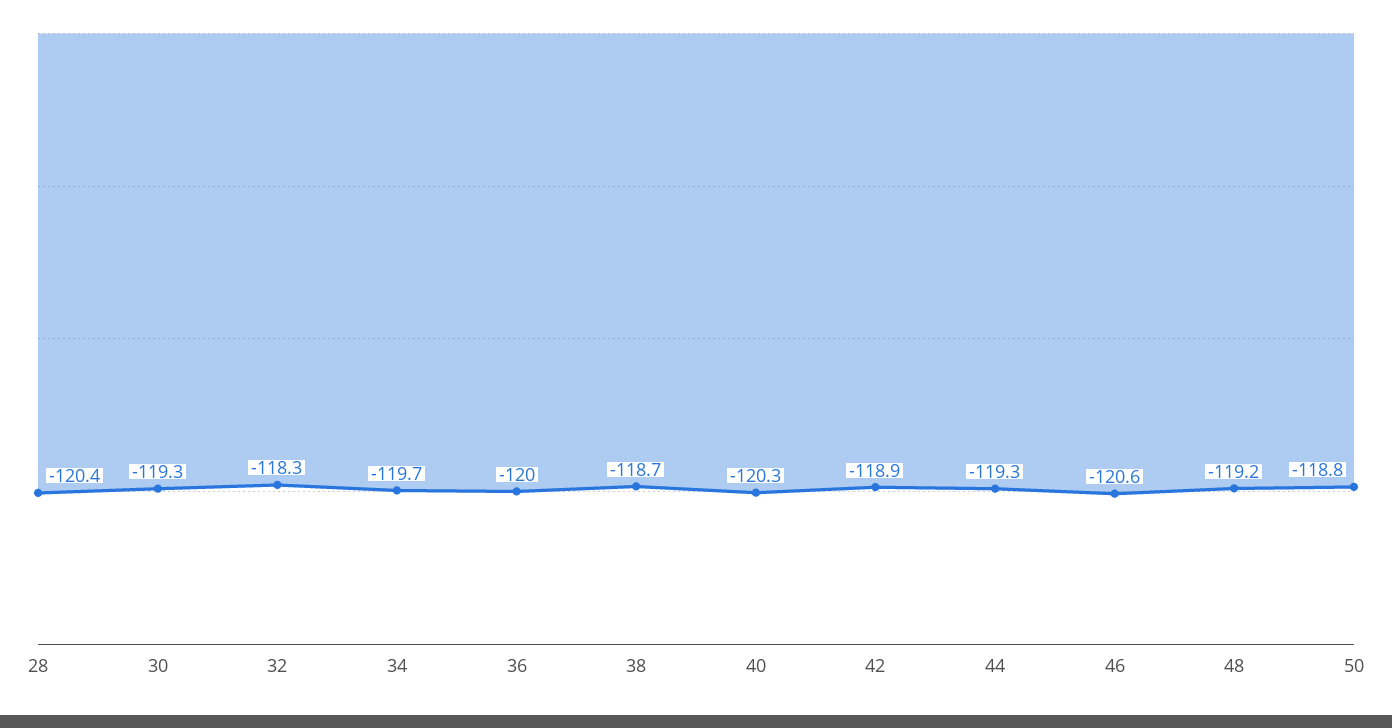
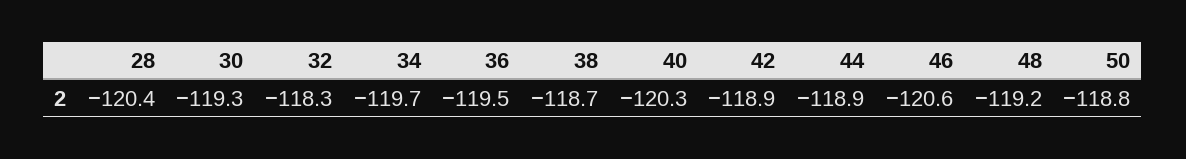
  {
    "28": -120.4,
    "30": -119.3,
    "32": -118.3,
    "34": -119.7,
-   "36": -120,
+   "36": -119.5,
    "38": -118.7,
    "40": -120.3,
    "42": -118.9,
-   "44": -119.3,
+   "44": -118.9,
    "46": -120.6,
    "48": -119.2,
    "50": -118.8
  }

